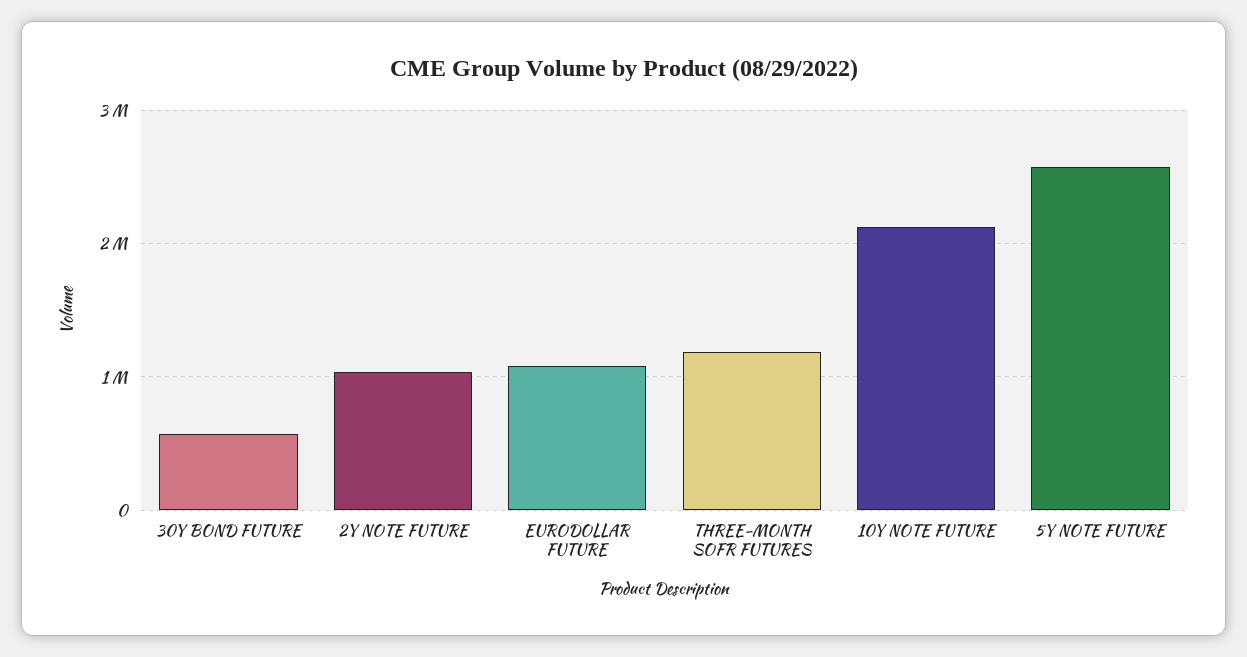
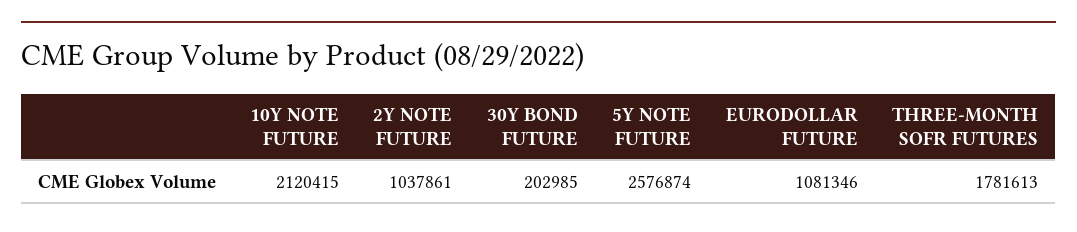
  {
-   "30Y BOND FUTURE": 600000,
+   "30Y BOND FUTURE": 202985,
    "2Y NOTE FUTURE": 1037861,
    "EURODOLLAR FUTURE": 1081346,
-   "THREE-MONTH SOFR FUTURES": 1200000,
+   "THREE-MONTH SOFR FUTURES": 1781613,
    "10Y NOTE FUTURE": 2120415,
    "5Y NOTE FUTURE": 2576874
  }

